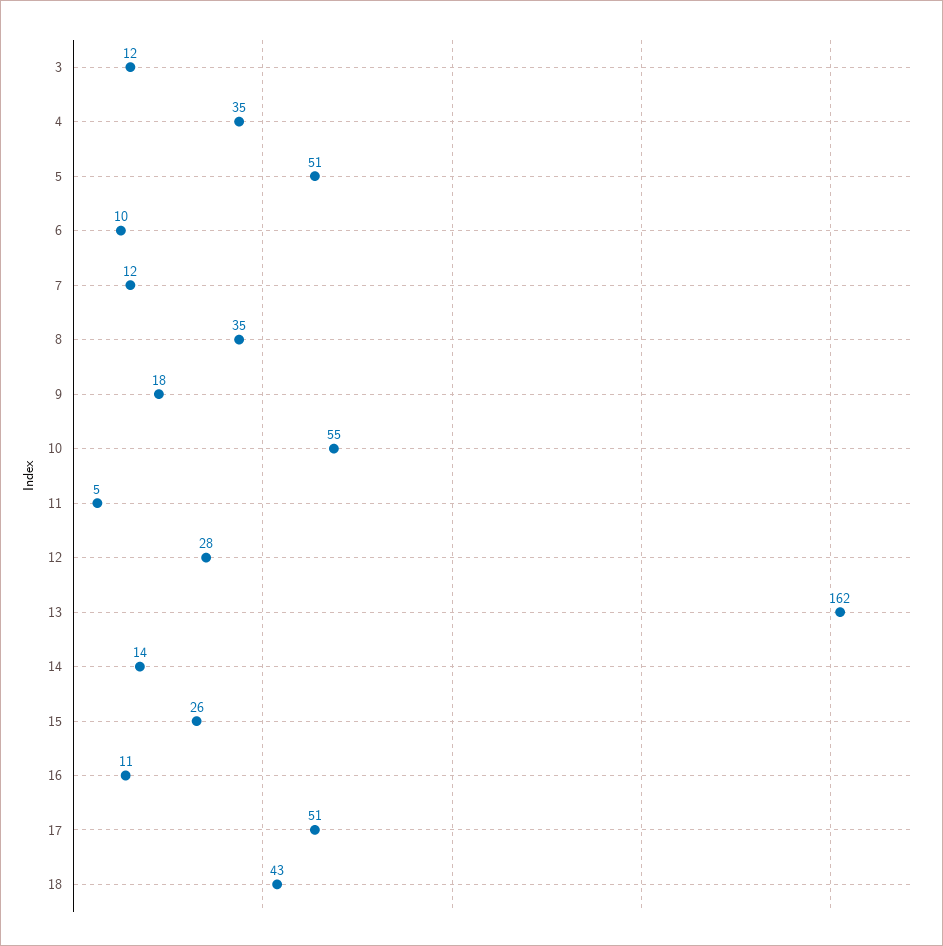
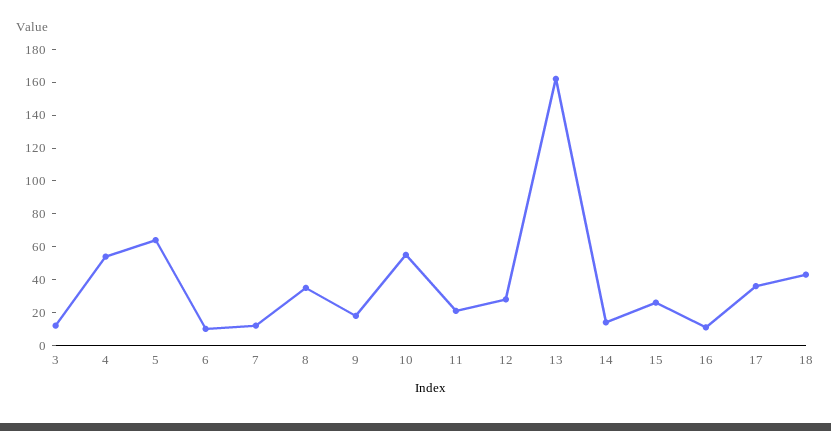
  {
    "3": 12,
-   "4": 35,
+   "4": 55,
-   "5": 51,
+   "5": 65,
    "6": 10,
    "7": 12,
    "8": 35,
    "9": 18,
    "10": 55,
-   "11": 5,
+   "11": 20,
    "12": 28,
    "13": 162,
    "14": 14,
    "15": 26,
    "16": 11,
-   "17": 51,
+   "17": 35,
    "18": 43
  }

